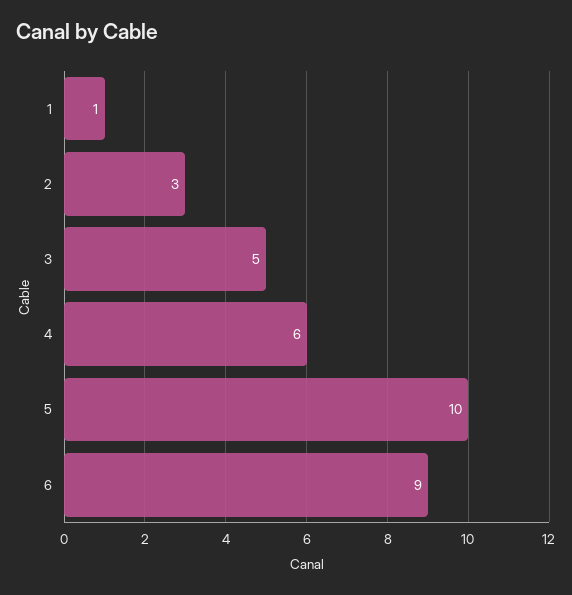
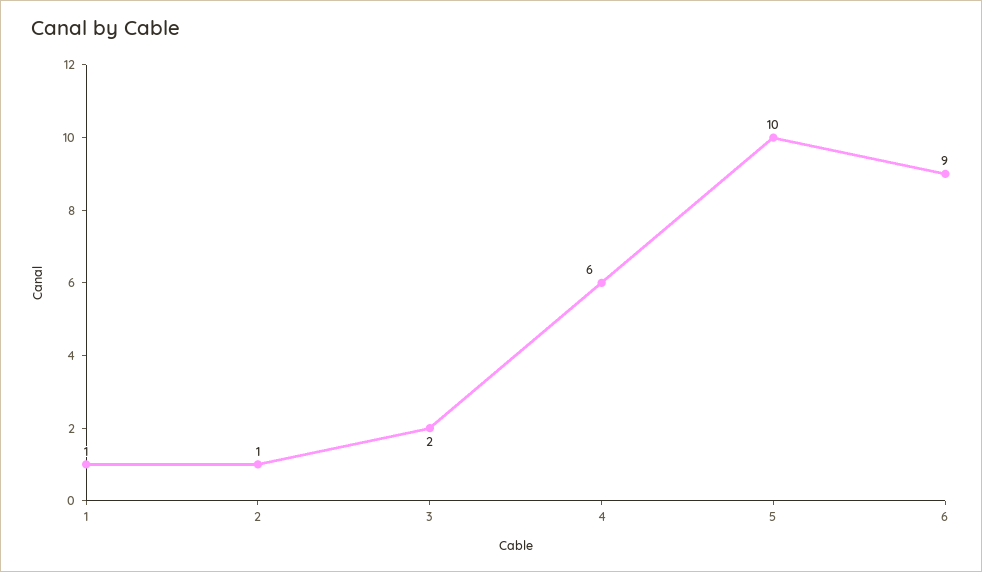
  {
    "1": 1,
-   "2": 3,
+   "2": 1,
-   "3": 5,
+   "3": 2,
    "4": 6,
    "5": 10,
    "6": 9
  }

